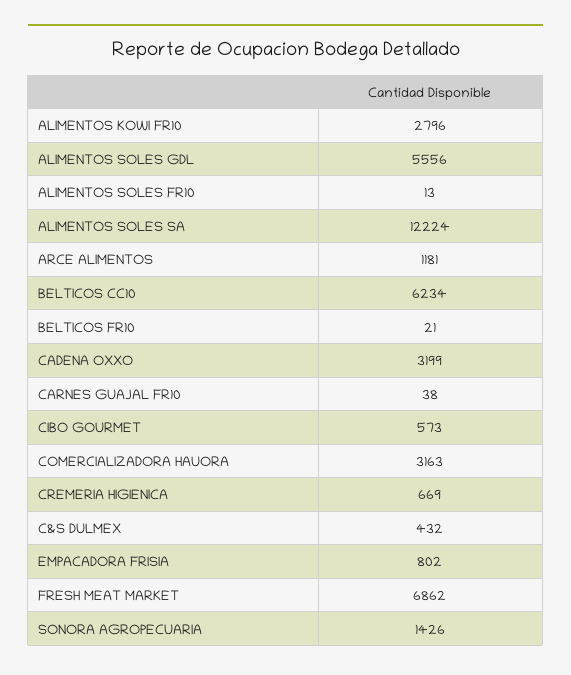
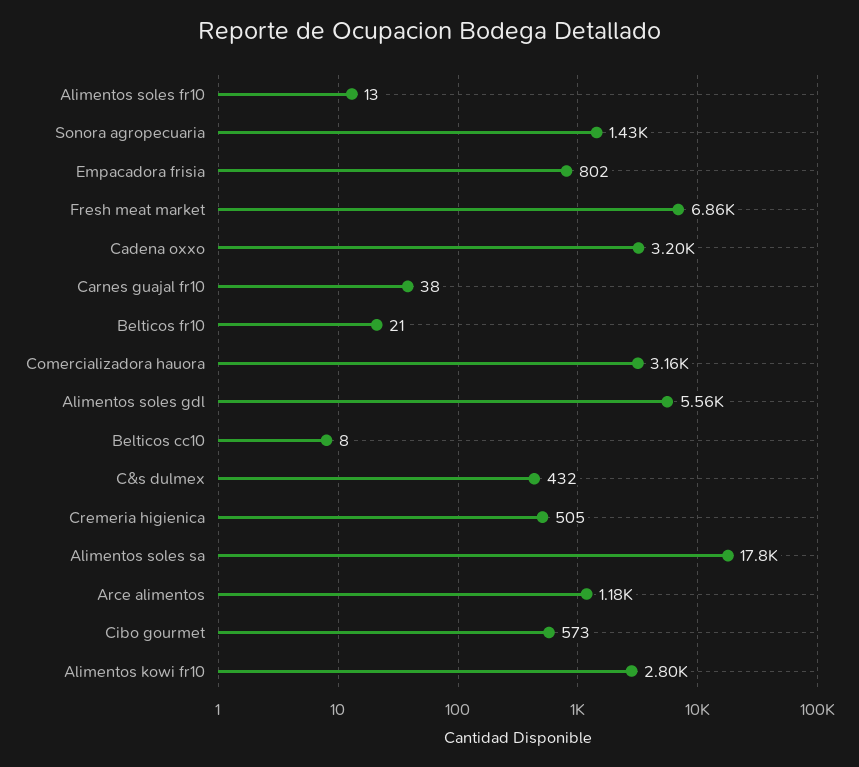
  {
    "ALIMENTOS KOWI FR10": 2796,
    "ALIMENTOS SOLES GDL": 5556,
    "ALIMENTOS SOLES FR10": 13,
-   "ALIMENTOS SOLES SA": 12224,
+   "ALIMENTOS SOLES SA": 17800,
    "ARCE ALIMENTOS": 1181,
-   "BELTICOS CC10": 6234,
+   "BELTICOS CC10": 8,
    "BELTICOS FR10": 21,
    "CADENA OXXO": 3199,
    "CARNES GUAJAL FR10": 38,
    "CIBO GOURMET": 573,
    "COMERCIALIZADORA HAUORA": 3163,
-   "CREMERIA HIGIENICA": 669,
+   "CREMERIA HIGIENICA": 505,
    "C&S DULMEX": 432,
    "EMPACADORA FRISIA": 802,
    "FRESH MEAT MARKET": 6862,
    "SONORA AGROPECUARIA": 1426
  }

